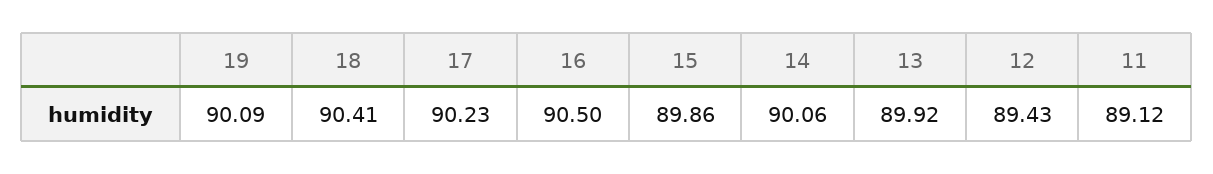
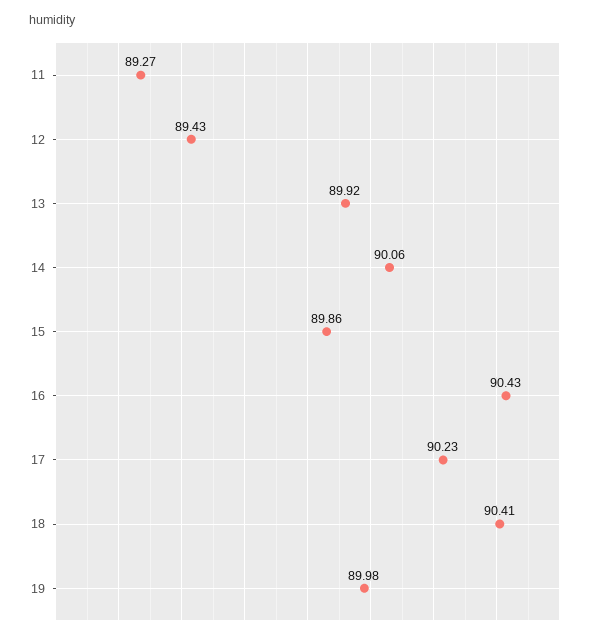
  {
-   "19": 90.09,
+   "19": 89.98,
    "18": 90.41,
    "17": 90.23,
-   "16": 90.5,
+   "16": 90.43,
    "15": 89.86,
    "14": 90.06,
    "13": 89.92,
    "12": 89.43,
-   "11": 89.12
+   "11": 89.27
  }

